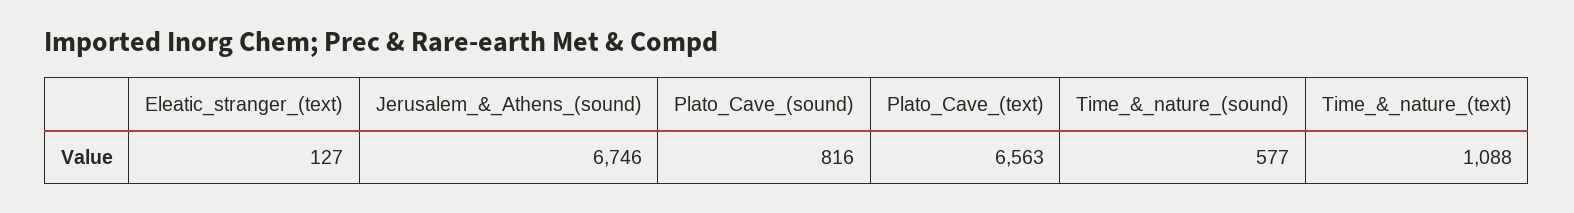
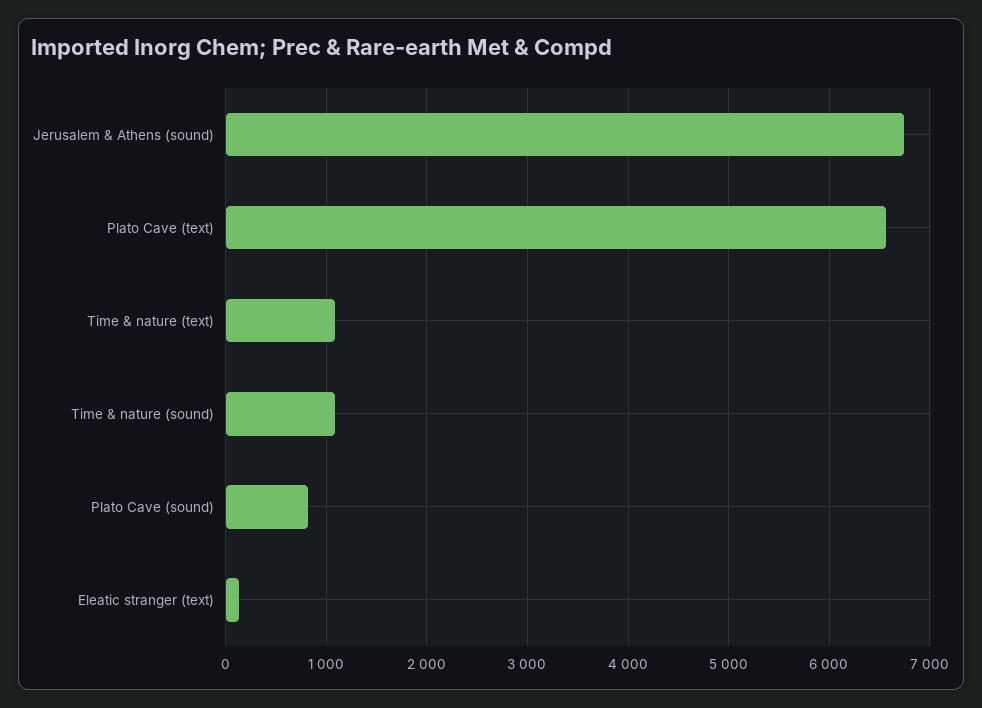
  {
    "Eleatic_stranger_(text)": 127,
    "Jerusalem_&_Athens_(sound)": 6746,
    "Plato_Cave_(sound)": 816,
    "Plato_Cave_(text)": 6563,
-   "Time_&_nature_(sound)": 577,
+   "Time_&_nature_(sound)": 1100,
    "Time_&_nature_(text)": 1088
  }

